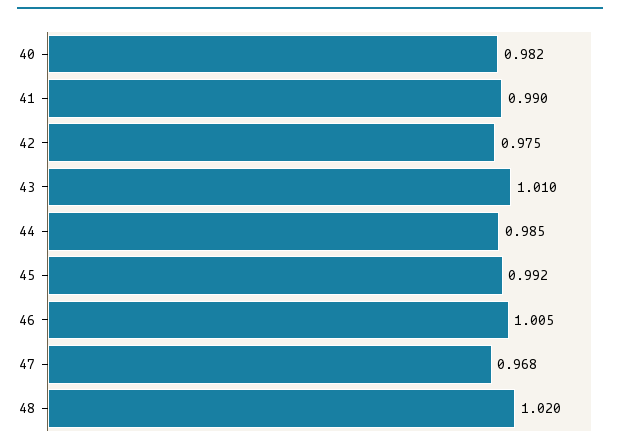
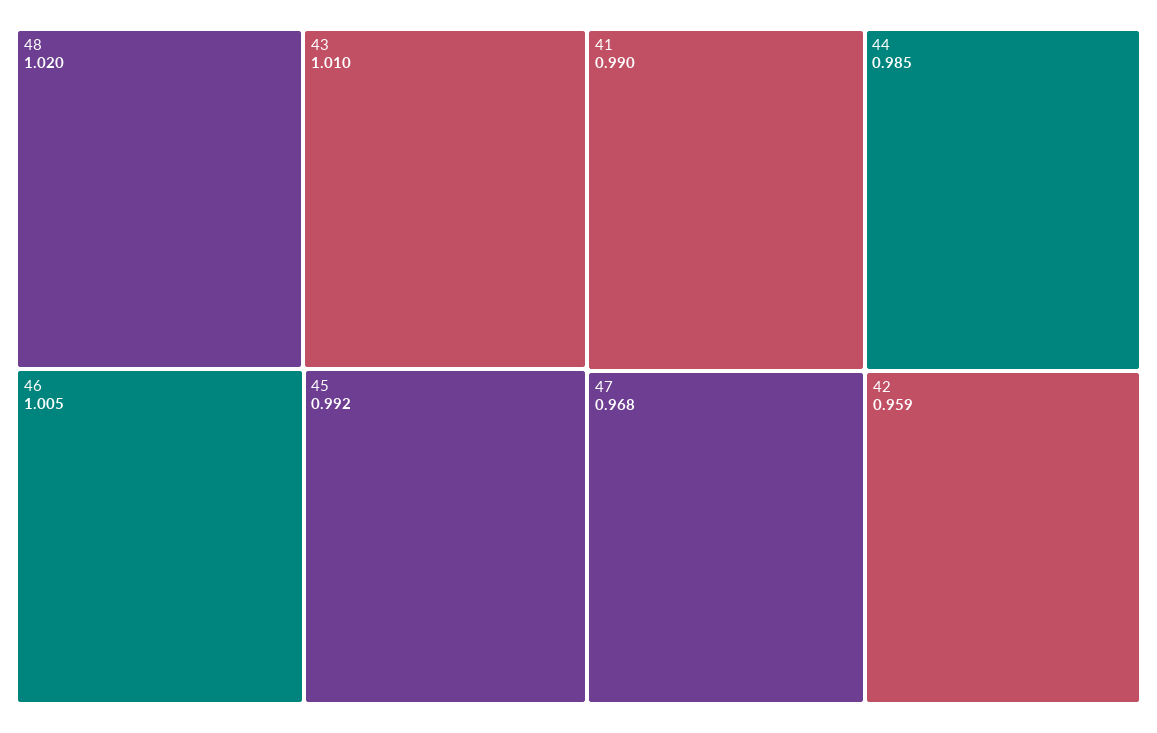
  {
-   "40": 0.982,
    "41": 0.99,
-   "42": 0.975,
+   "42": 0.959,
    "43": 1.01,
    "44": 0.985,
    "45": 0.992,
    "46": 1.005,
    "47": 0.968,
    "48": 1.02
  }

